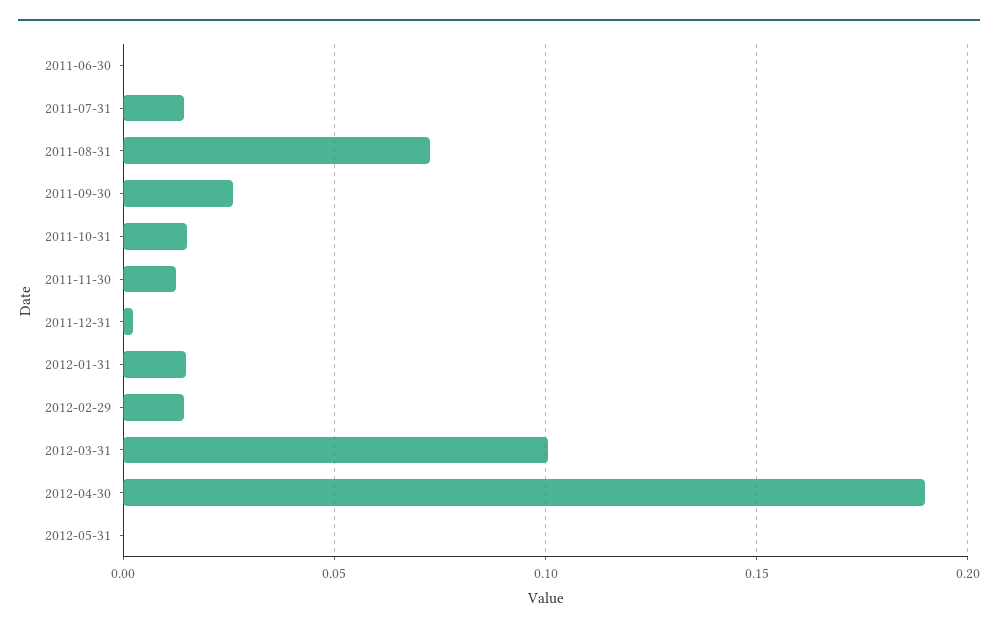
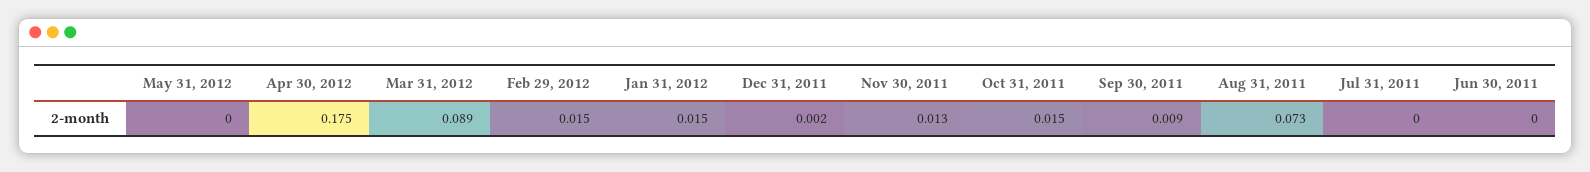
  {
    "2011-06-30": 0,
-   "2011-07-31": 0.015,
+   "2011-07-31": 0,
    "2011-08-31": 0.073,
-   "2011-09-30": 0.025,
+   "2011-09-30": 0.009,
    "2011-10-31": 0.015,
    "2011-11-30": 0.013,
    "2011-12-31": 0.002,
    "2012-01-31": 0.015,
    "2012-02-29": 0.015,
-   "2012-03-31": 0.1,
+   "2012-03-31": 0.089,
-   "2012-04-30": 0.19,
+   "2012-04-30": 0.175,
    "2012-05-31": 0
  }

